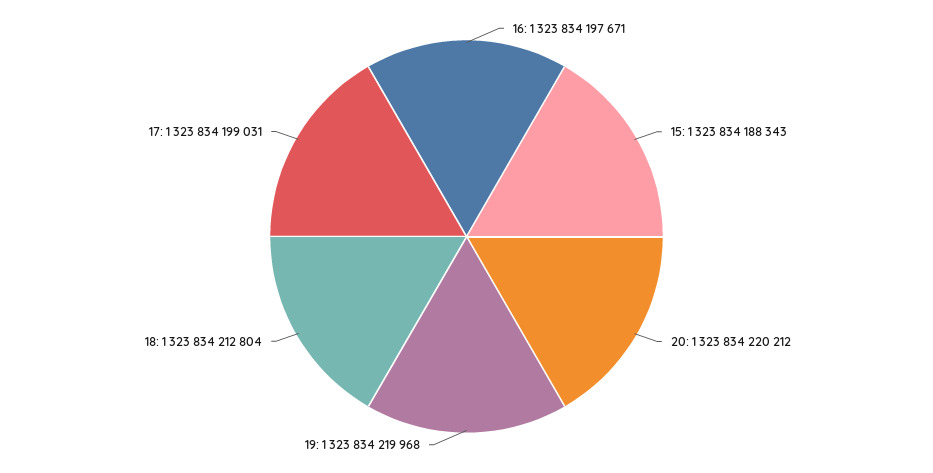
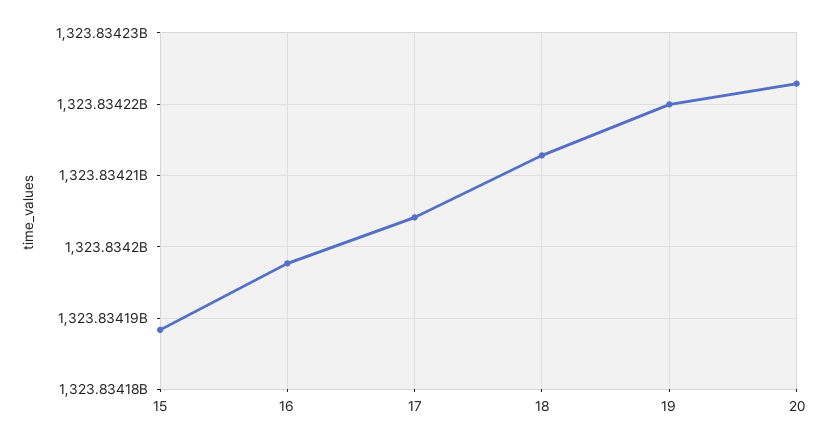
  {
    "16": 1323834197671,
    "15": 1323834188343,
-   "20": 1323834220212,
+   "20": 1323834223000,
    "19": 1323834219968,
    "18": 1323834212804,
-   "17": 1323834199031
+   "17": 1323834204000
  }

